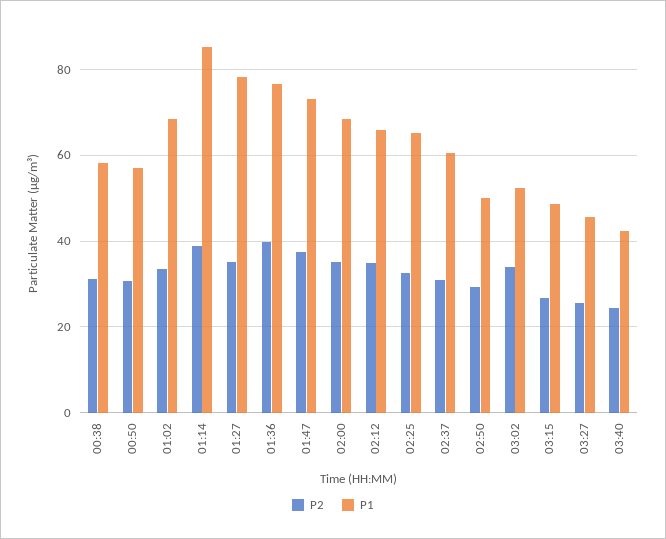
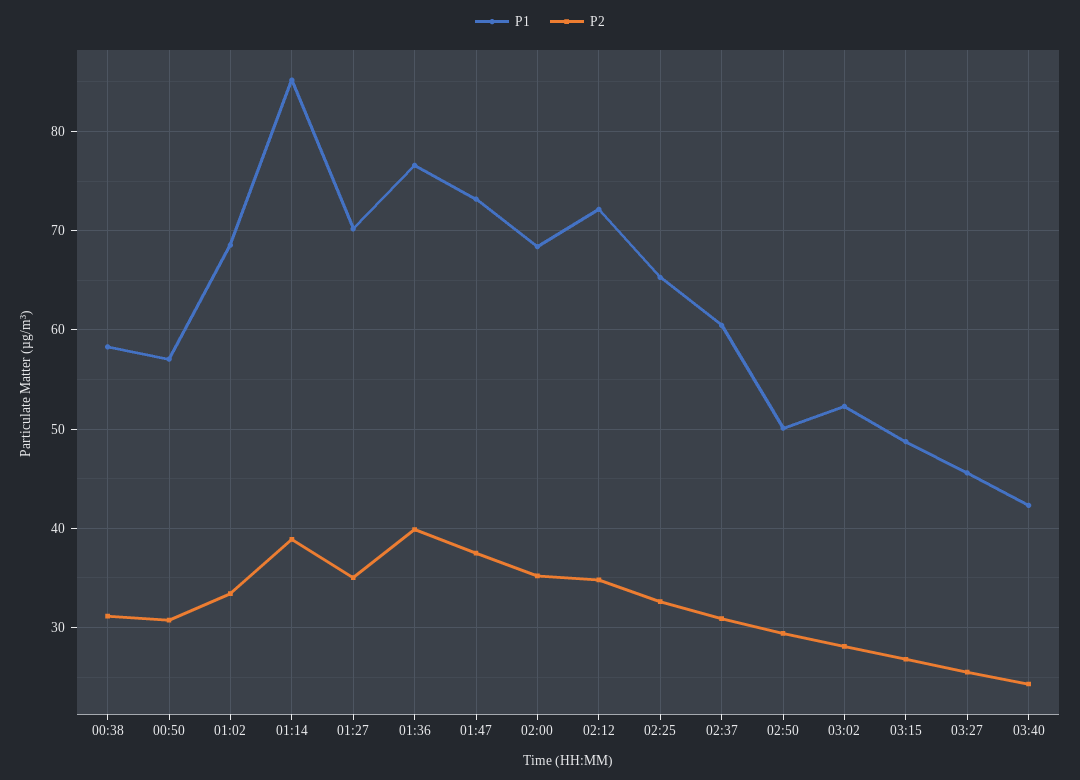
  {
    "P2": {
      "00:38": 31,
      "00:50": 31,
      "01:02": 33,
      "01:14": 39,
      "01:27": 35,
      "01:36": 40,
      "01:47": 38,
      "02:00": 35,
      "02:12": 35,
      "02:25": 33,
      "02:37": 31,
      "02:50": 29,
-     "03:02": 34,
+     "03:02": 28,
      "03:15": 27,
      "03:27": 26,
      "03:40": 24
    },
    "P1": {
      "00:38": 58,
      "00:50": 57,
      "01:02": 69,
      "01:14": 85,
-     "01:27": 78,
+     "01:27": 70,
      "01:36": 77,
      "01:47": 73,
      "02:00": 68,
-     "02:12": 66,
+     "02:12": 72,
      "02:25": 65,
      "02:37": 60,
      "02:50": 50,
      "03:02": 52,
      "03:15": 49,
      "03:27": 46,
      "03:40": 42
    }
  }

